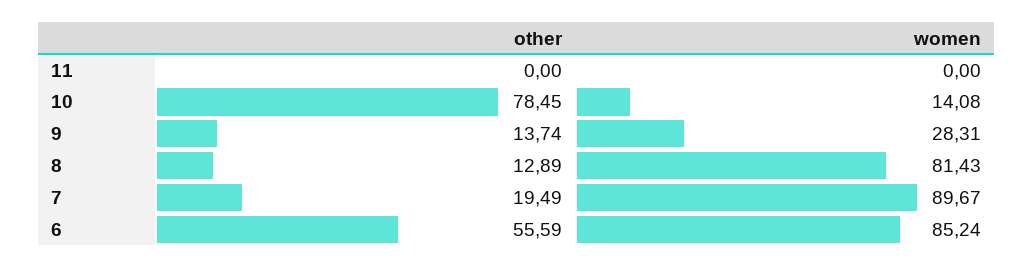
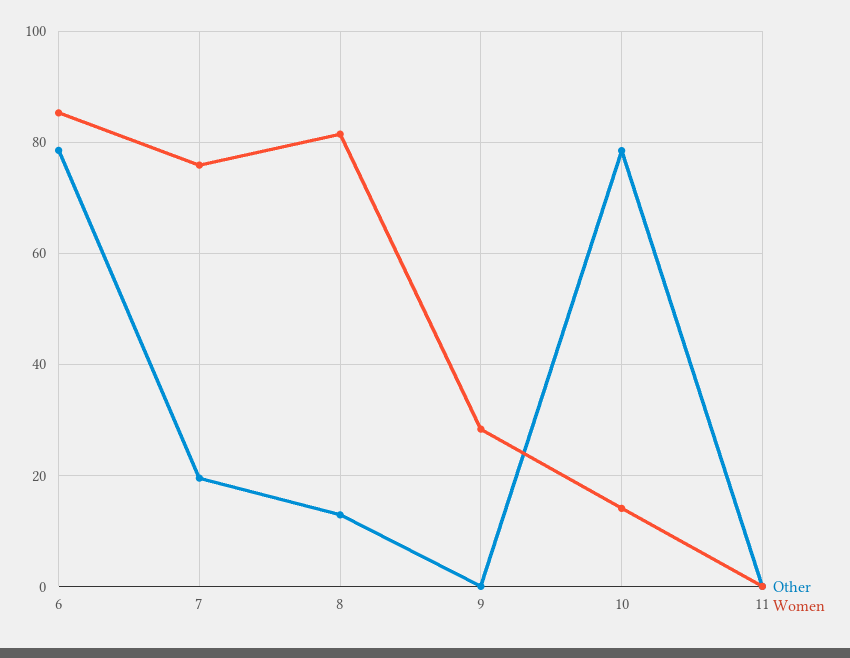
  {
    "other": {
      "11": 0,
      "10": 78.45,
-     "9": 13.74,
+     "9": 0,
      "8": 12.89,
      "7": 19.49,
-     "6": 55.59
+     "6": 78
    },
    "women": {
      "11": 0,
      "10": 14.08,
      "9": 28.31,
      "8": 81.43,
-     "7": 89.67,
+     "7": 76,
      "6": 85.24
    }
  }

